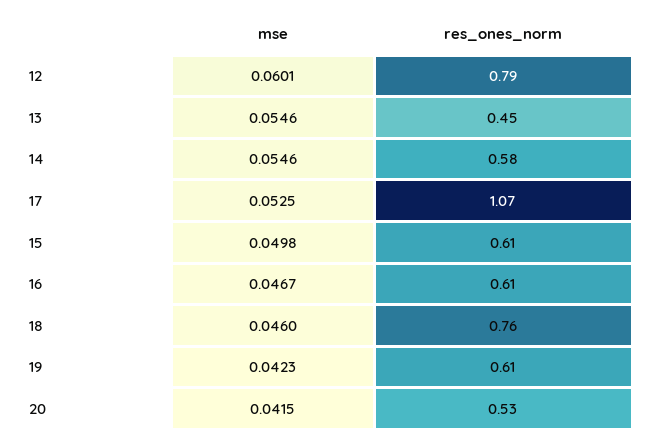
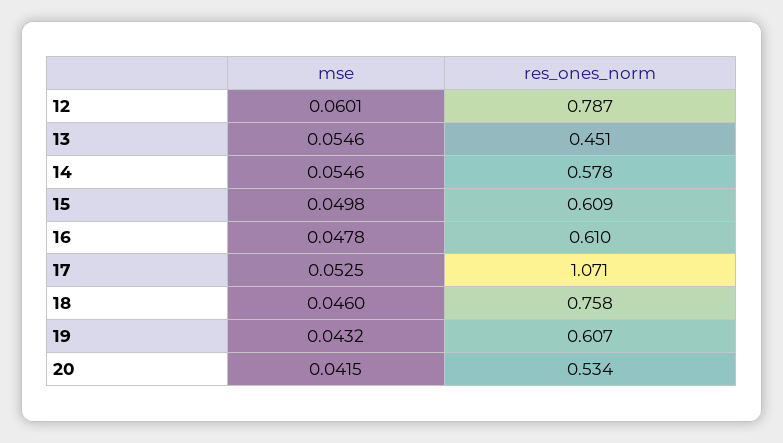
  {
    "mse": {
      "12": 0.0601,
      "13": 0.0546,
      "14": 0.0546,
      "17": 0.0525,
      "15": 0.0498,
-     "16": 0.0467,
+     "16": 0.0478,
      "18": 0.046,
-     "19": 0.0423,
+     "19": 0.0432,
      "20": 0.0415
    },
    "res_ones_norm": {
      "12": 0.787,
      "13": 0.451,
      "14": 0.578,
      "17": 1.071,
      "15": 0.609,
      "16": 0.61,
      "18": 0.758,
      "19": 0.607,
      "20": 0.534
    }
  }

